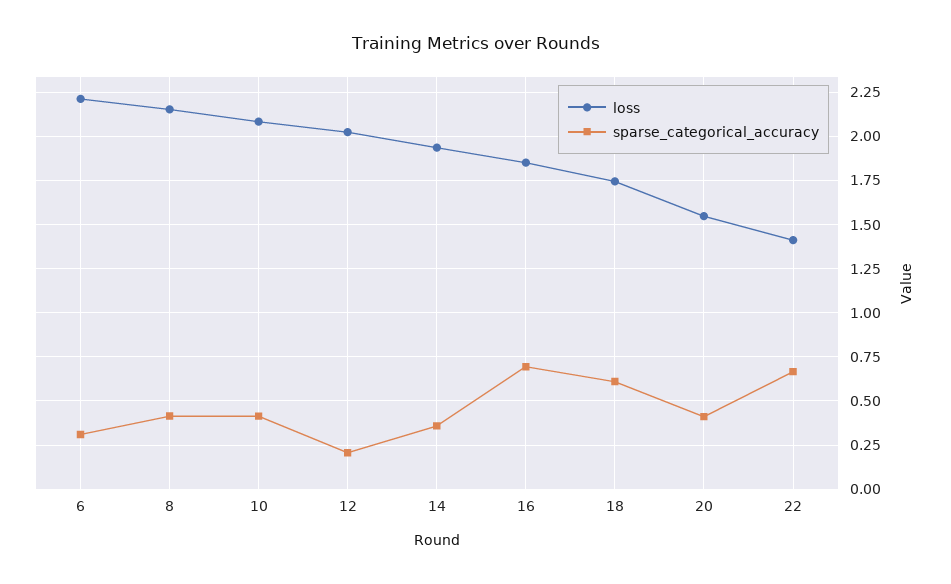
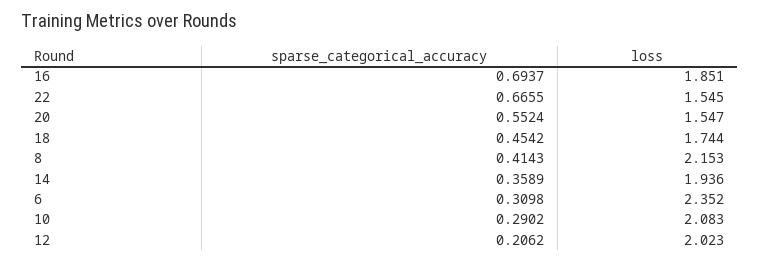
  {
    "loss": {
-     "6": 2.2,
+     "6": 2.352,
      "8": 2.153,
      "10": 2.083,
      "12": 2.023,
      "14": 1.936,
      "16": 1.851,
      "18": 1.744,
      "20": 1.547,
-     "22": 1.4
+     "22": 1.545
    },
    "sparse_categorical_accuracy": {
      "6": 0.3098,
      "8": 0.4143,
-     "10": 0.4,
+     "10": 0.2902,
      "12": 0.2062,
      "14": 0.3589,
      "16": 0.6937,
-     "18": 0.6,
+     "18": 0.4542,
-     "20": 0.4,
+     "20": 0.5524,
      "22": 0.6655
    }
  }

